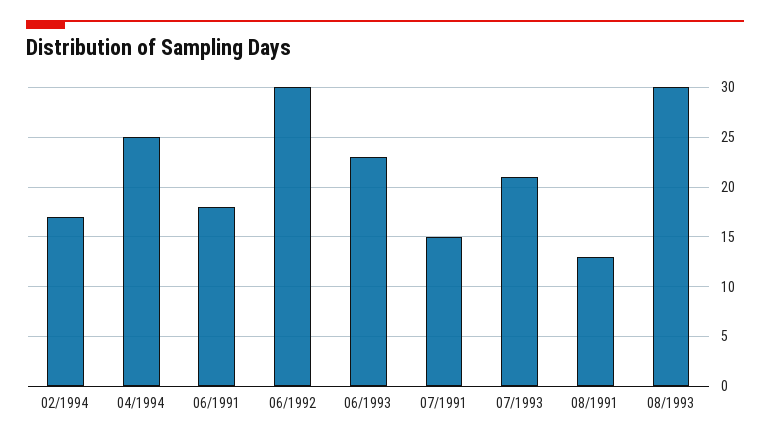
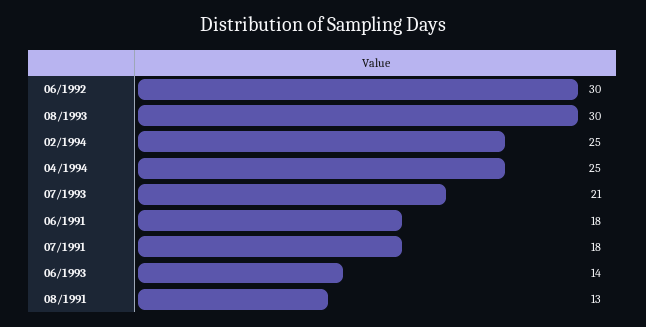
  {
-   "02/1994": 17,
+   "02/1994": 25,
    "04/1994": 25,
    "06/1991": 18,
    "06/1992": 30,
-   "06/1993": 23,
+   "06/1993": 14,
-   "07/1991": 15,
+   "07/1991": 18,
    "07/1993": 21,
    "08/1991": 13,
    "08/1993": 30
  }

